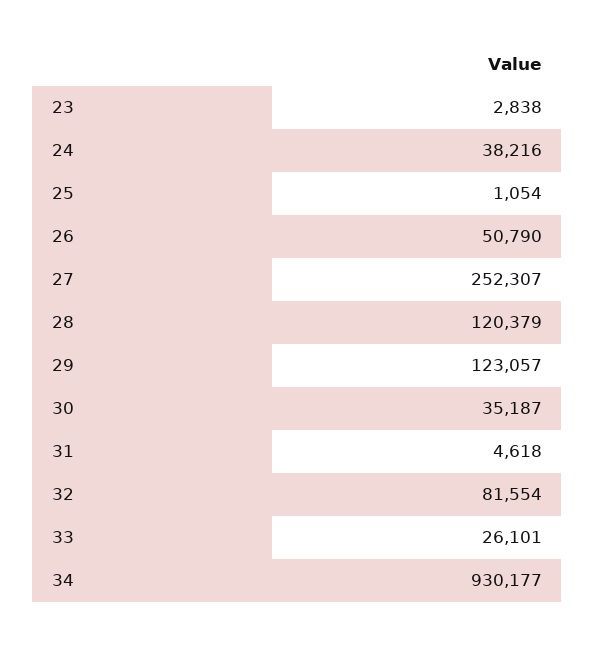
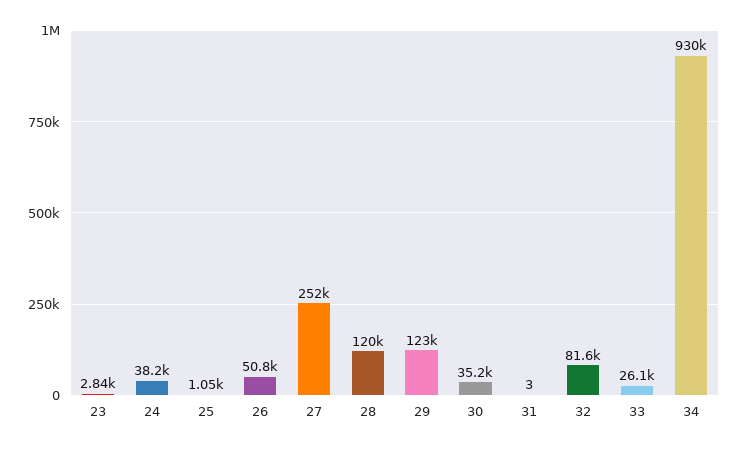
  {
    "23": 2838,
    "24": 38216,
    "25": 1054,
    "26": 50790,
    "27": 252307,
    "28": 120379,
    "29": 123057,
    "30": 35187,
-   "31": 4618,
+   "31": 3,
    "32": 81554,
    "33": 26101,
    "34": 930177
  }

